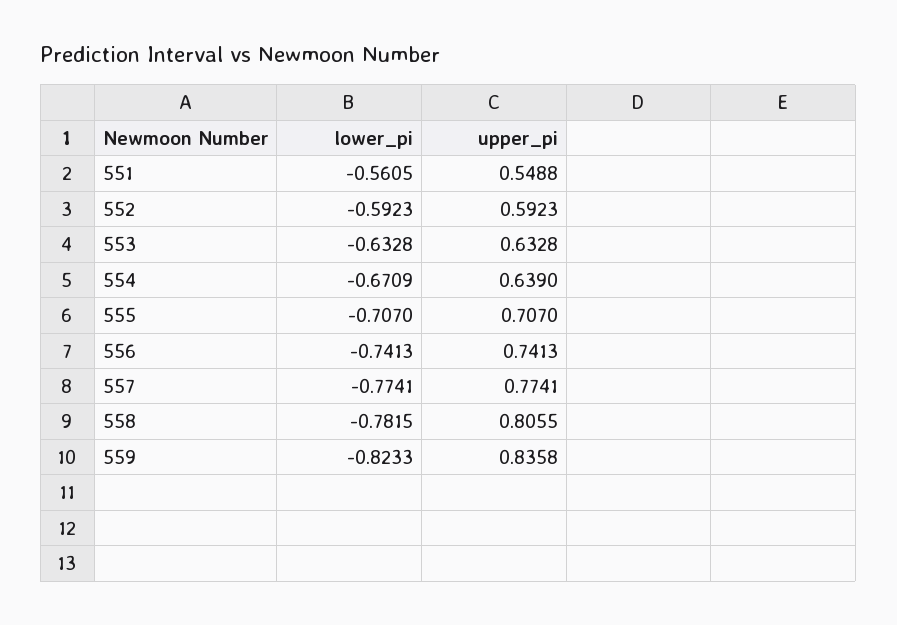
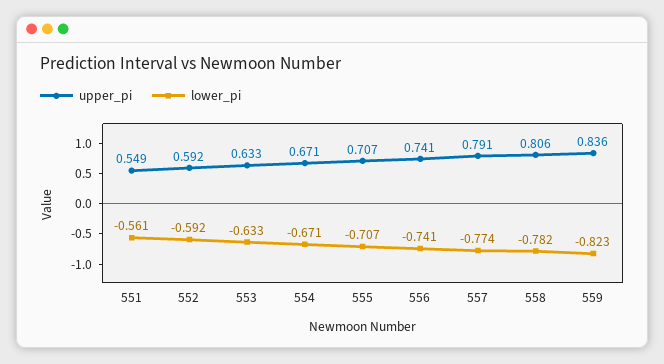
  {
    "lower_pi": {
      "551": -0.5605,
      "552": -0.5923,
      "553": -0.6328,
      "554": -0.6709,
      "555": -0.707,
      "556": -0.7413,
      "557": -0.7741,
      "558": -0.7815,
      "559": -0.8233
    },
    "upper_pi": {
      "551": 0.5488,
      "552": 0.5923,
      "553": 0.6328,
-     "554": 0.639,
+     "554": 0.671,
      "555": 0.707,
      "556": 0.7413,
-     "557": 0.7741,
+     "557": 0.791,
      "558": 0.8055,
      "559": 0.8358
    }
  }

